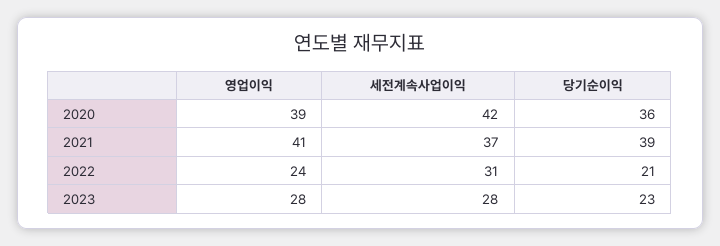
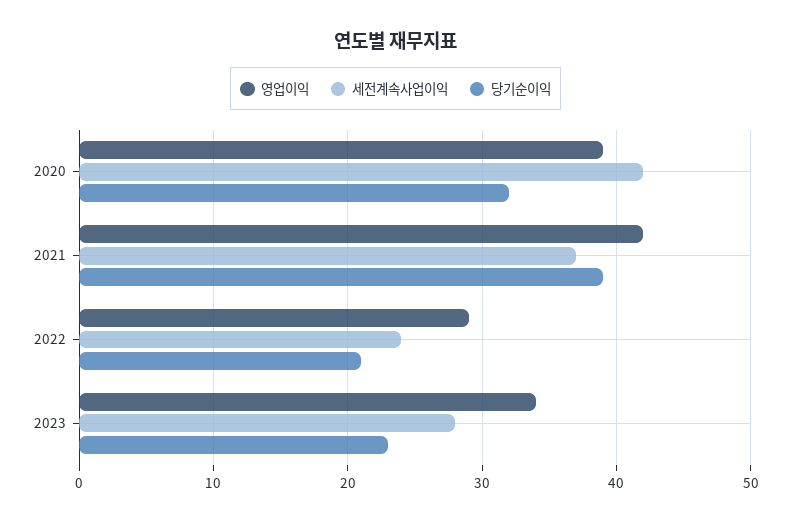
  {
    "영업이익": {
      "2020": 39,
-     "2021": 41,
+     "2021": 42,
-     "2022": 24,
+     "2022": 29,
-     "2023": 28
+     "2023": 34
    },
    "세전계속사업이익": {
      "2020": 42,
      "2021": 37,
-     "2022": 31,
+     "2022": 24,
      "2023": 28
    },
    "당기순이익": {
-     "2020": 36,
+     "2020": 32,
      "2021": 39,
      "2022": 21,
      "2023": 23
    }
  }

